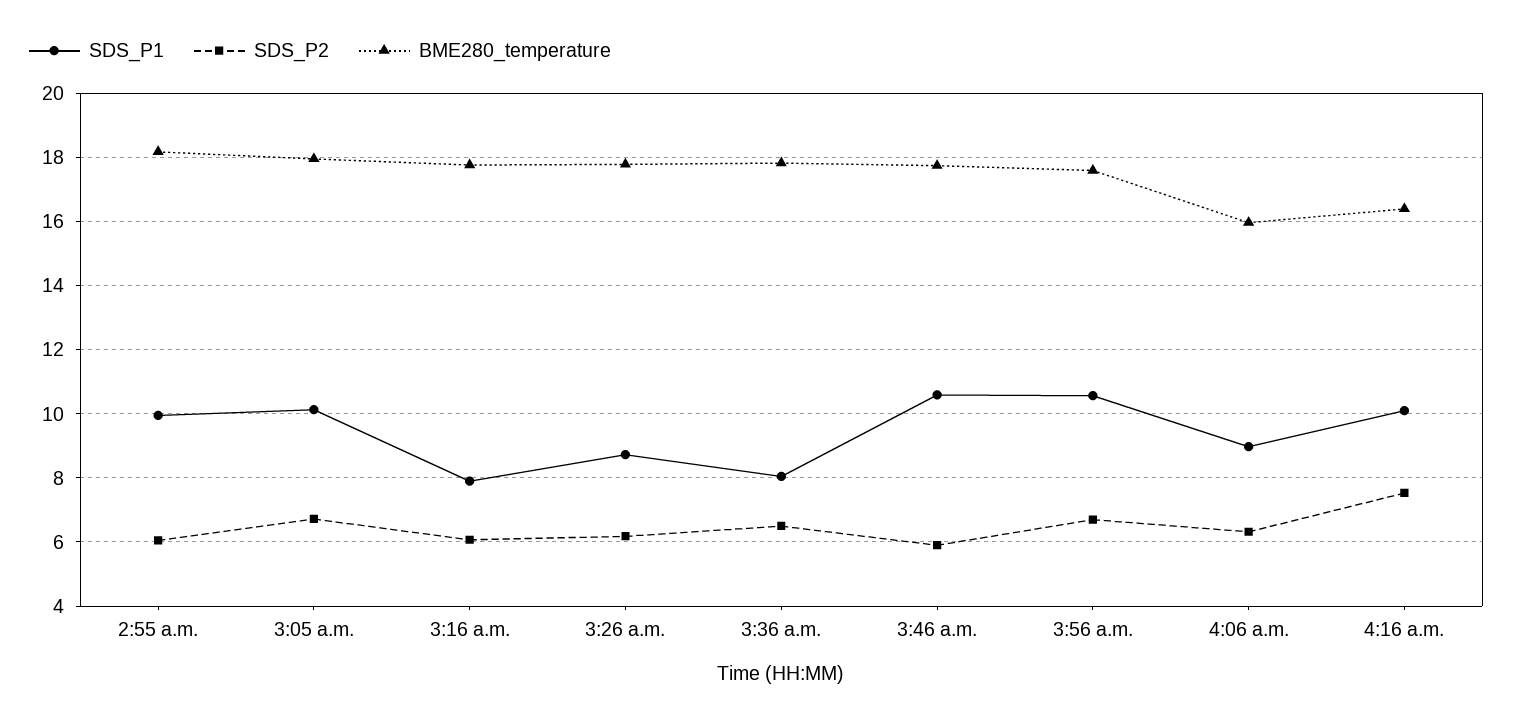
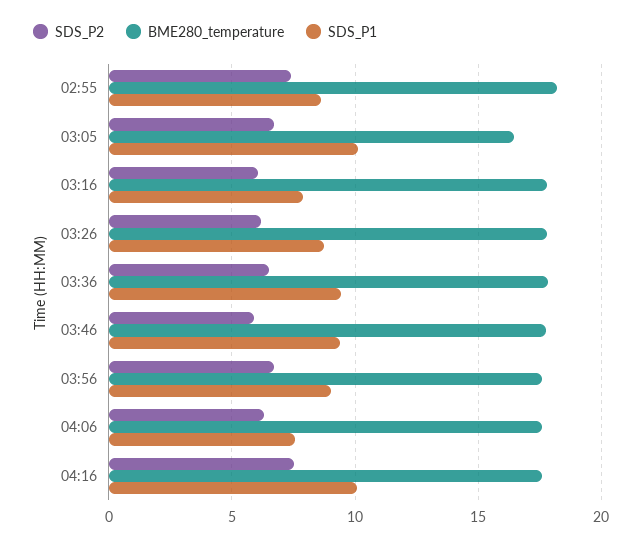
  {
    "SDS_P1": {
-     "2:55 a.m.": 10,
+     "2:55 a.m.": 8.5,
      "3:05 a.m.": 10.2,
      "3:16 a.m.": 8,
      "3:26 a.m.": 8.8,
-     "3:36 a.m.": 8,
+     "3:36 a.m.": 9.5,
-     "3:46 a.m.": 10.6,
+     "3:46 a.m.": 9.5,
-     "3:56 a.m.": 10.6,
+     "3:56 a.m.": 9,
-     "4:06 a.m.": 9,
+     "4:06 a.m.": 7.5,
      "4:16 a.m.": 10.2
    },
    "SDS_P2": {
-     "2:55 a.m.": 6,
+     "2:55 a.m.": 7.5,
      "3:05 a.m.": 6.8,
      "3:16 a.m.": 6,
      "3:26 a.m.": 6.2,
      "3:36 a.m.": 6.6,
      "3:46 a.m.": 6,
      "3:56 a.m.": 6.8,
      "4:06 a.m.": 6.4,
      "4:16 a.m.": 7.6
    },
    "BME280_temperature": {
      "2:55 a.m.": 18.2,
-     "3:05 a.m.": 18,
+     "3:05 a.m.": 16.5,
      "3:16 a.m.": 17.8,
      "3:26 a.m.": 17.8,
      "3:36 a.m.": 17.8,
      "3:46 a.m.": 17.8,
      "3:56 a.m.": 17.6,
-     "4:06 a.m.": 16,
+     "4:06 a.m.": 17.5,
-     "4:16 a.m.": 16.4
+     "4:16 a.m.": 17.5
    }
  }

